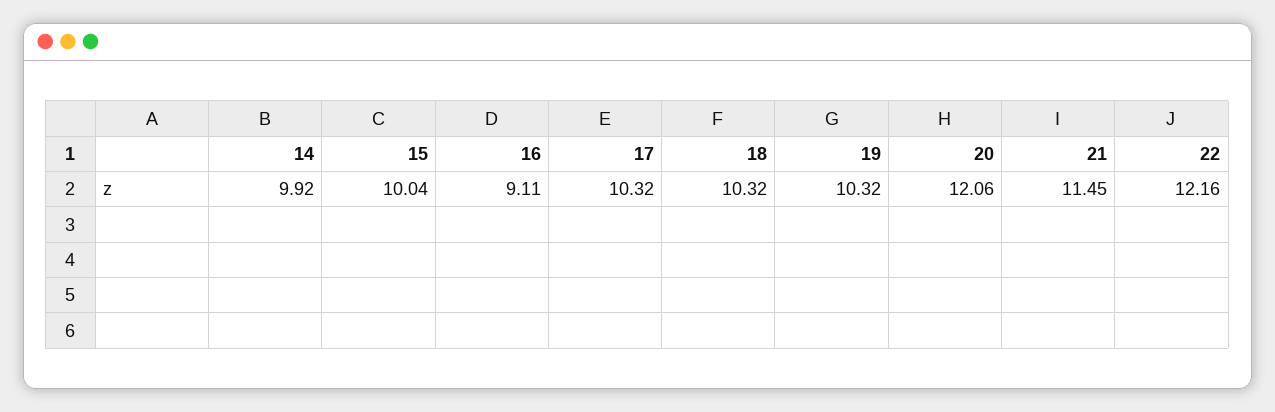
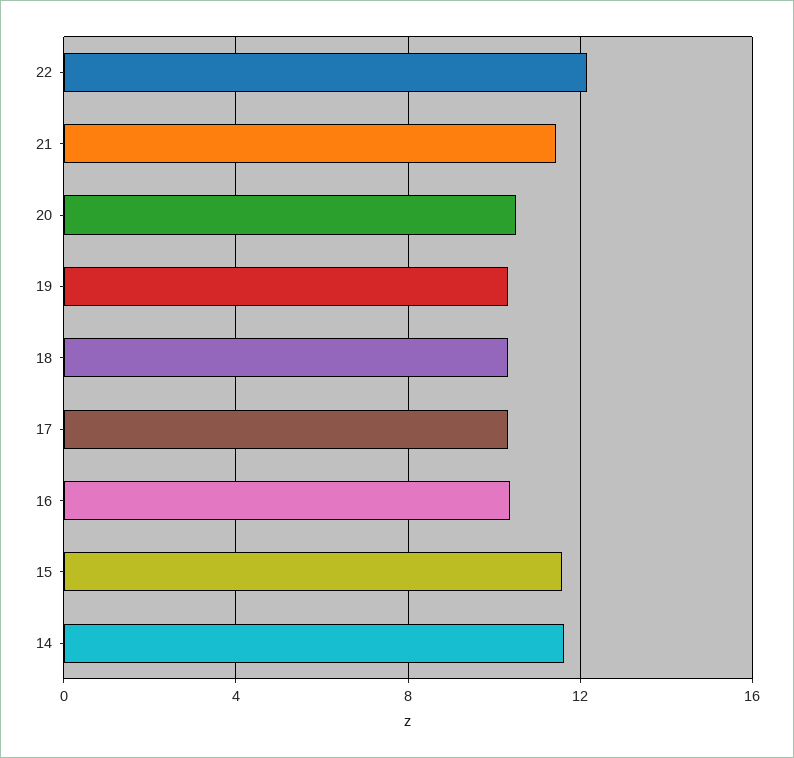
  {
-   "14": 9.92,
+   "14": 11.5,
-   "15": 10.04,
+   "15": 11.5,
-   "16": 9.11,
+   "16": 10.5,
    "17": 10.32,
    "18": 10.32,
    "19": 10.32,
-   "20": 12.06,
+   "20": 10.5,
    "21": 11.45,
    "22": 12.16
  }

